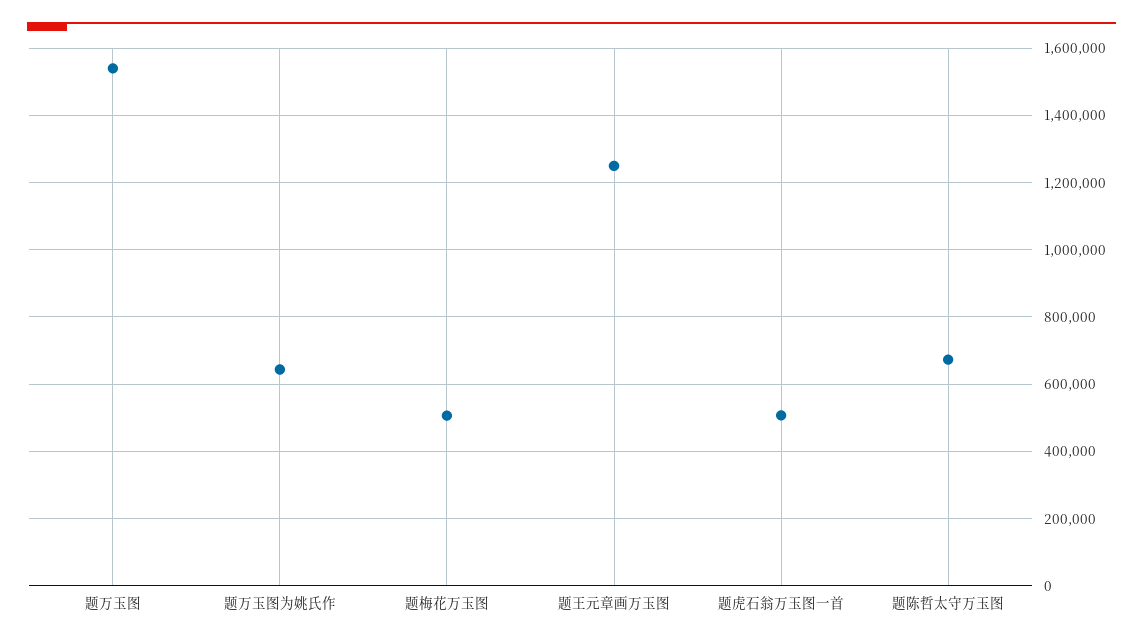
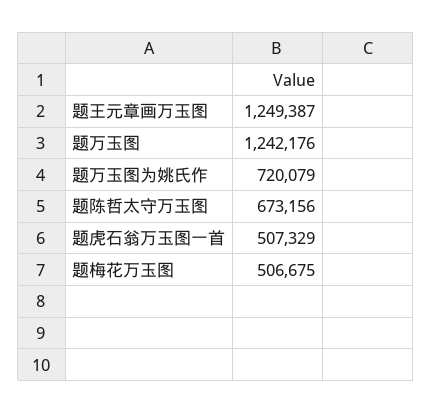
  {
-   "题万玉图": 1540000,
+   "题万玉图": 1242176,
-   "题万玉图为姚氏作": 640000,
+   "题万玉图为姚氏作": 720079,
    "题梅花万玉图": 506675,
    "题王元章画万玉图": 1249387,
    "题虎石翁万玉图一首": 507329,
    "题陈哲太守万玉图": 673156
  }

